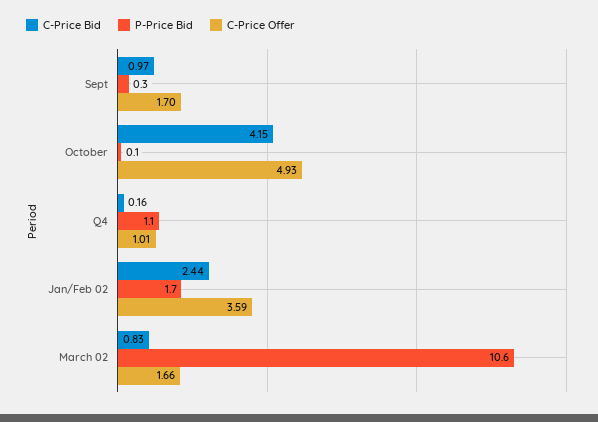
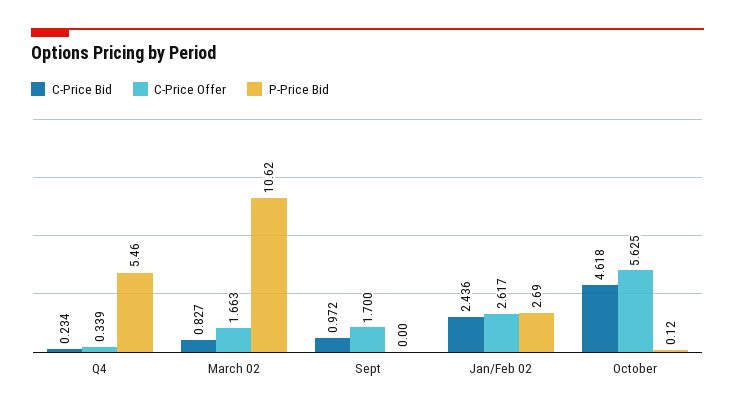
  {
    "C-Price Bid": {
      "Sept": 0.972,
-     "October": 4.15,
+     "October": 4.618,
-     "Q4": 0.16,
+     "Q4": 0.234,
      "Jan/Feb 02": 2.436,
      "March 02": 0.827
    },
    "P-Price Bid": {
-     "Sept": 0.3,
+     "Sept": 0,
      "October": 0.12,
-     "Q4": 1.1,
+     "Q4": 5.46,
-     "Jan/Feb 02": 1.7,
+     "Jan/Feb 02": 2.69,
      "March 02": 10.62
    },
    "C-Price Offer": {
      "Sept": 1.7,
-     "October": 4.93,
+     "October": 5.625,
-     "Q4": 1.01,
+     "Q4": 0.339,
-     "Jan/Feb 02": 3.59,
+     "Jan/Feb 02": 2.617,
      "March 02": 1.663
    }
  }

